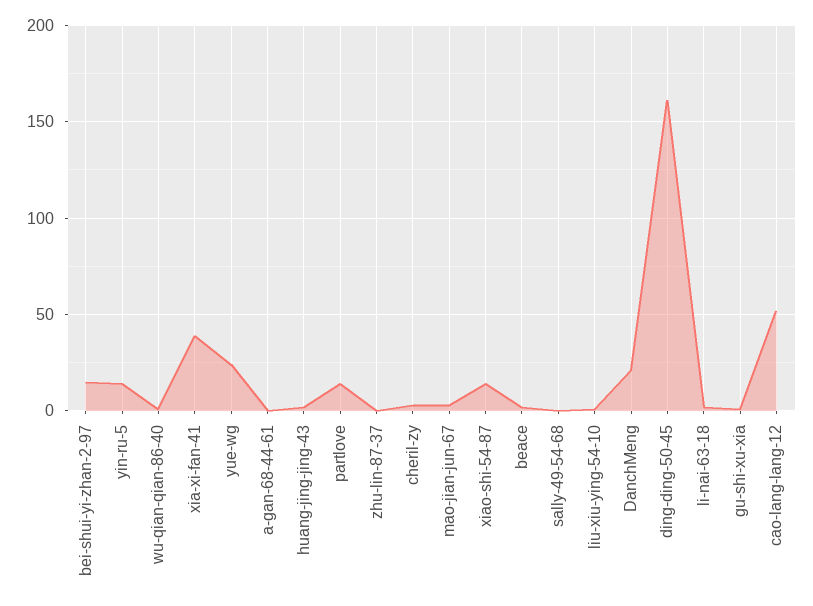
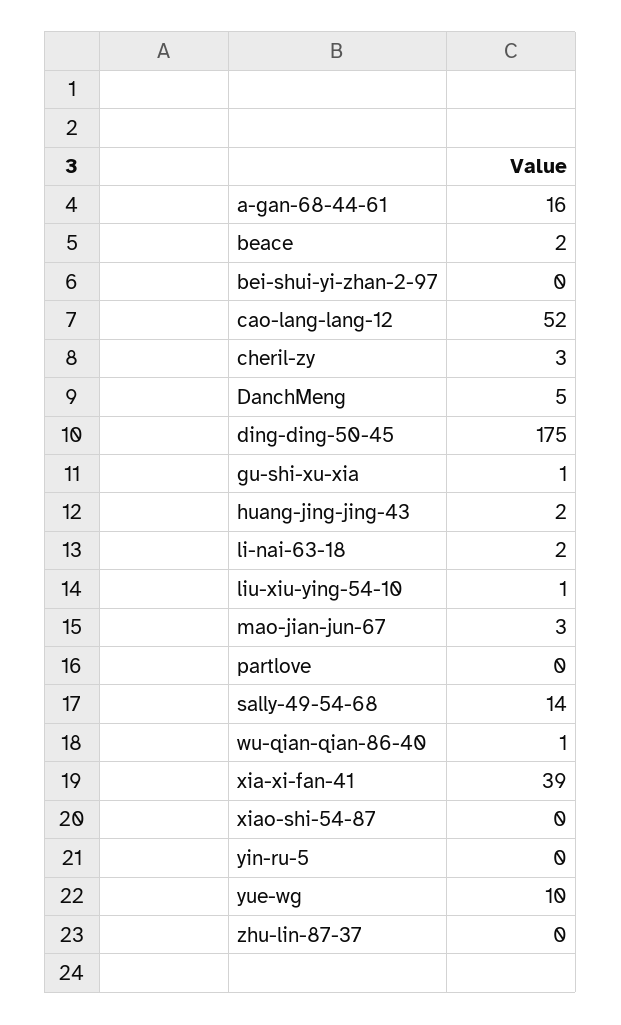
  {
-   "bei-shui-yi-zhan-2-97": 15,
+   "bei-shui-yi-zhan-2-97": 0,
-   "yin-ru-5": 15,
+   "yin-ru-5": 0,
    "wu-qian-qian-86-40": 1,
    "xia-xi-fan-41": 39,
-   "yue-wg": 25,
+   "yue-wg": 10,
-   "a-gan-68-44-61": 0,
+   "a-gan-68-44-61": 16,
    "huang-jing-jing-43": 2,
-   "partlove": 15,
+   "partlove": 0,
    "zhu-lin-87-37": 0,
    "cheril-zy": 3,
    "mao-jian-jun-67": 3,
-   "xiao-shi-54-87": 15,
+   "xiao-shi-54-87": 0,
    "beace": 2,
-   "sally-49-54-68": 0,
+   "sally-49-54-68": 14,
    "liu-xiu-ying-54-10": 1,
-   "DanchMeng": 20,
+   "DanchMeng": 5,
-   "ding-ding-50-45": 160,
+   "ding-ding-50-45": 175,
    "li-nai-63-18": 2,
    "gu-shi-xu-xia": 1,
    "cao-lang-lang-12": 52
  }

